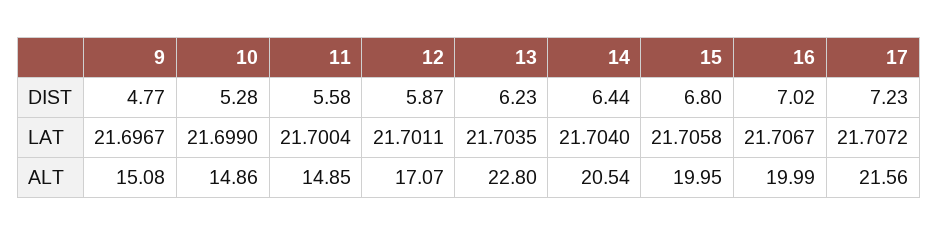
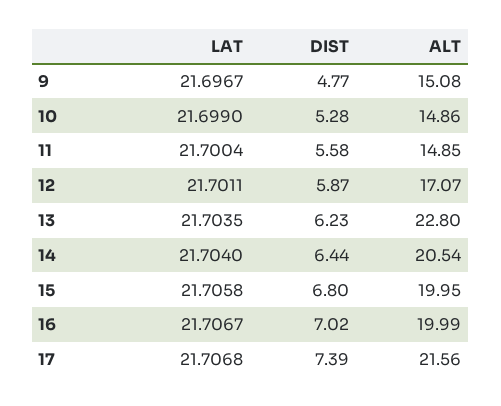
  {
    "9": {
      "DIST": 4.77,
      "LAT": 21.6967,
      "ALT": 15.08
    },
    "10": {
      "DIST": 5.28,
      "LAT": 21.699,
      "ALT": 14.86
    },
    "11": {
      "DIST": 5.58,
      "LAT": 21.7004,
      "ALT": 14.85
    },
    "12": {
      "DIST": 5.87,
      "LAT": 21.7011,
      "ALT": 17.07
    },
    "13": {
      "DIST": 6.23,
      "LAT": 21.7035,
      "ALT": 22.8
    },
    "14": {
      "DIST": 6.44,
      "LAT": 21.704,
      "ALT": 20.54
    },
    "15": {
      "DIST": 6.8,
      "LAT": 21.7058,
      "ALT": 19.95
    },
    "16": {
      "DIST": 7.02,
      "LAT": 21.7067,
      "ALT": 19.99
    },
    "17": {
-     "DIST": 7.23,
+     "DIST": 7.39,
-     "LAT": 21.7072,
+     "LAT": 21.7068,
      "ALT": 21.56
    }
  }

